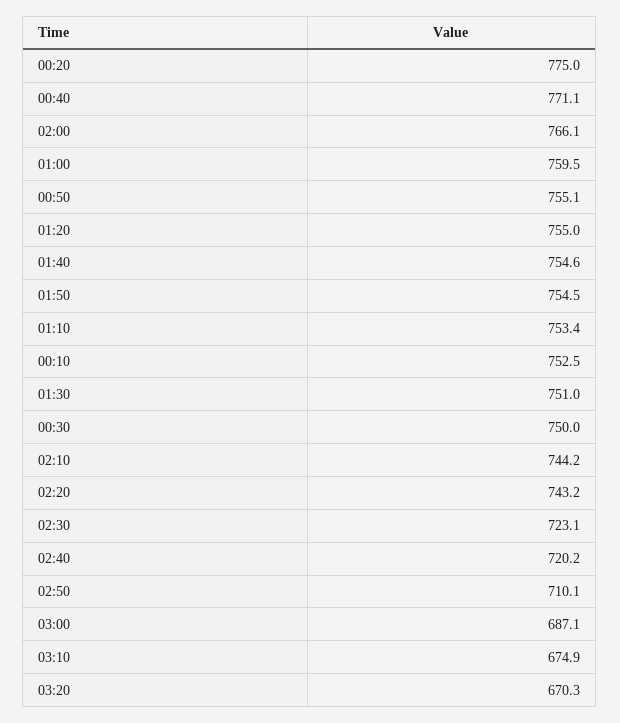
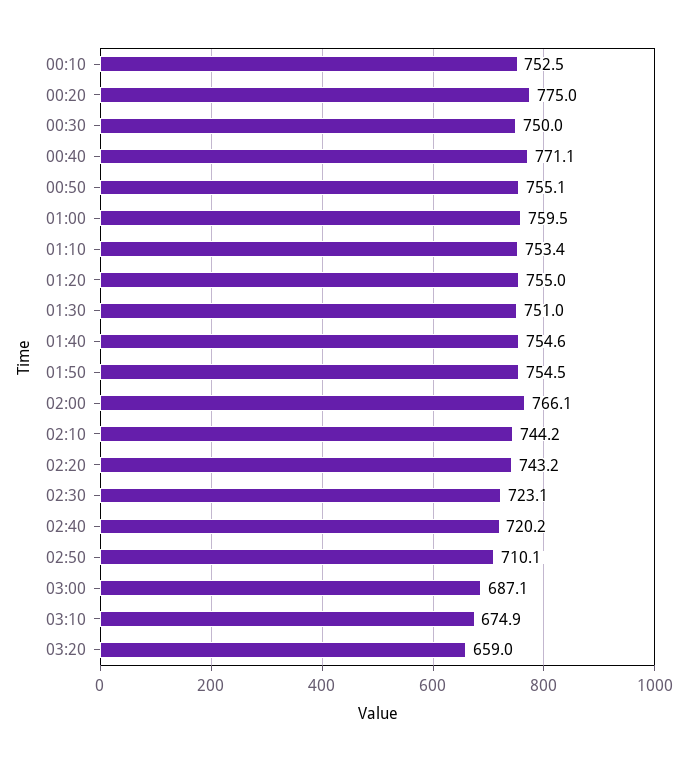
  {
    "00:20": 775,
    "00:40": 771.1,
    "02:00": 766.1,
    "01:00": 759.5,
    "00:50": 755.1,
    "01:20": 755,
    "01:40": 754.6,
    "01:50": 754.5,
    "01:10": 753.4,
    "00:10": 752.5,
    "01:30": 751,
    "00:30": 750,
    "02:10": 744.2,
    "02:20": 743.2,
    "02:30": 723.1,
    "02:40": 720.2,
    "02:50": 710.1,
    "03:00": 687.1,
    "03:10": 674.9,
-   "03:20": 670.3
+   "03:20": 659
  }

